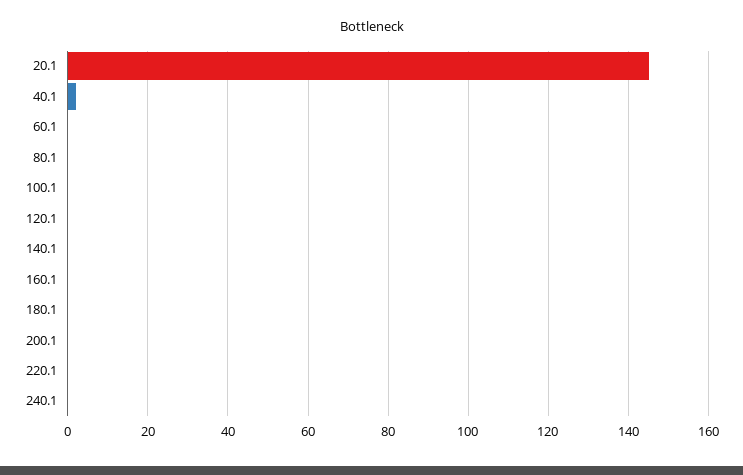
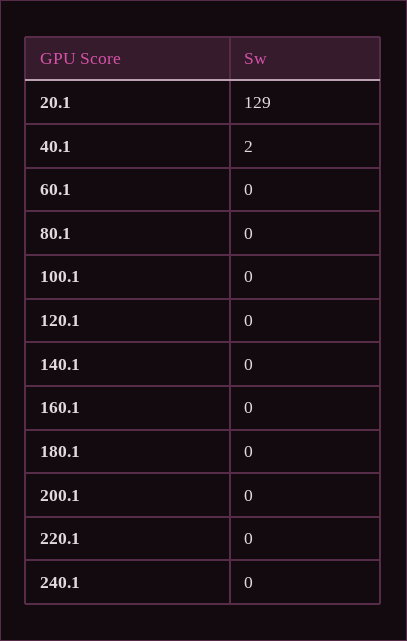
  {
-   "20.1": 145,
+   "20.1": 129,
    "40.1": 2,
    "60.1": 0,
    "80.1": 0,
    "100.1": 0,
    "120.1": 0,
    "140.1": 0,
    "160.1": 0,
    "180.1": 0,
    "200.1": 0,
    "220.1": 0,
    "240.1": 0
  }

